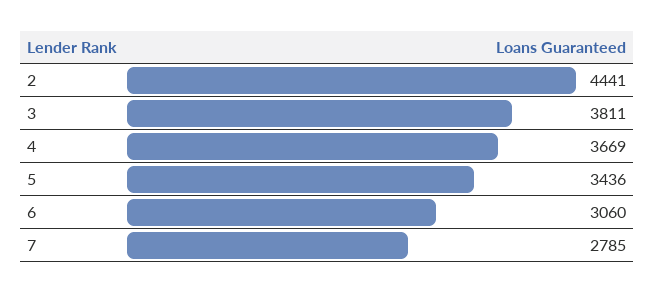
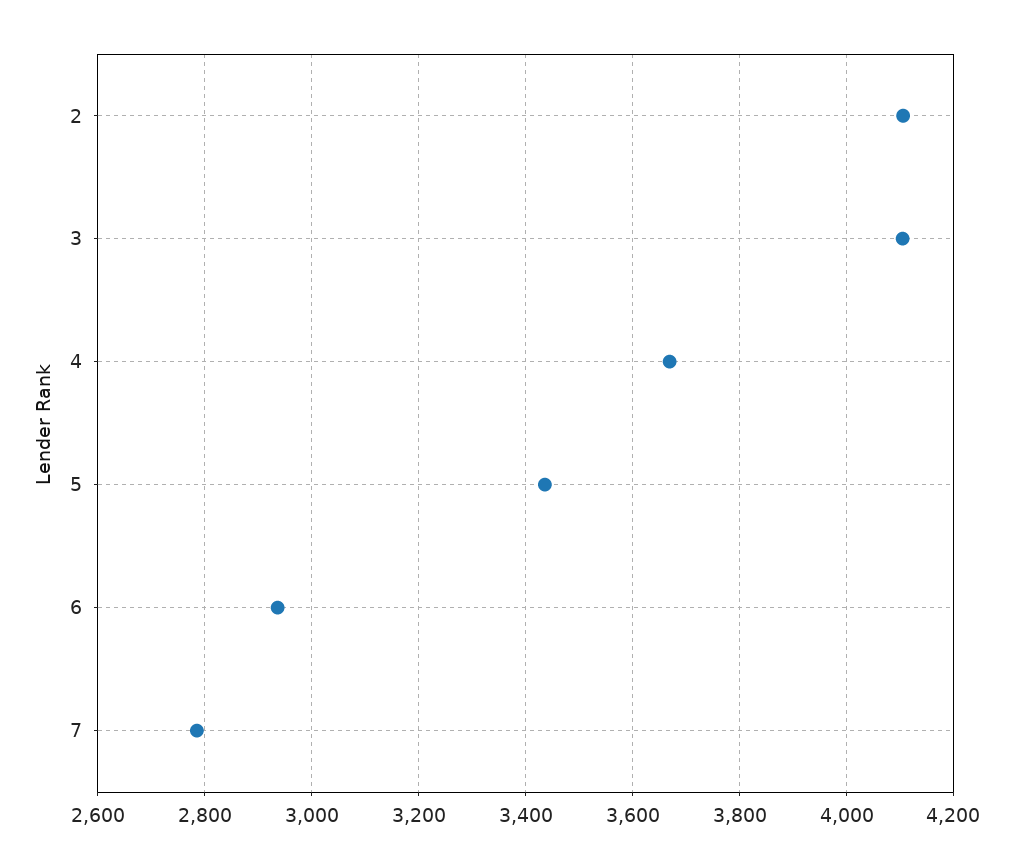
  {
-   "2": 4441,
+   "2": 4100,
-   "3": 3811,
+   "3": 4100,
    "4": 3669,
    "5": 3436,
-   "6": 3060,
+   "6": 2940,
    "7": 2785
  }

